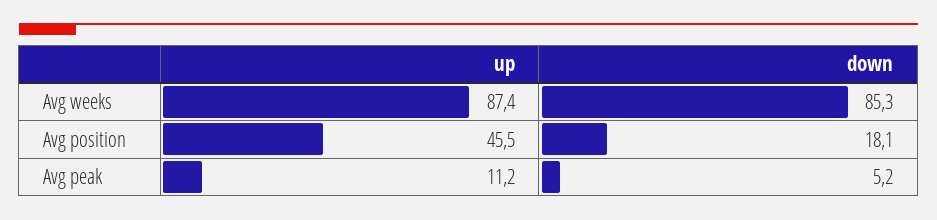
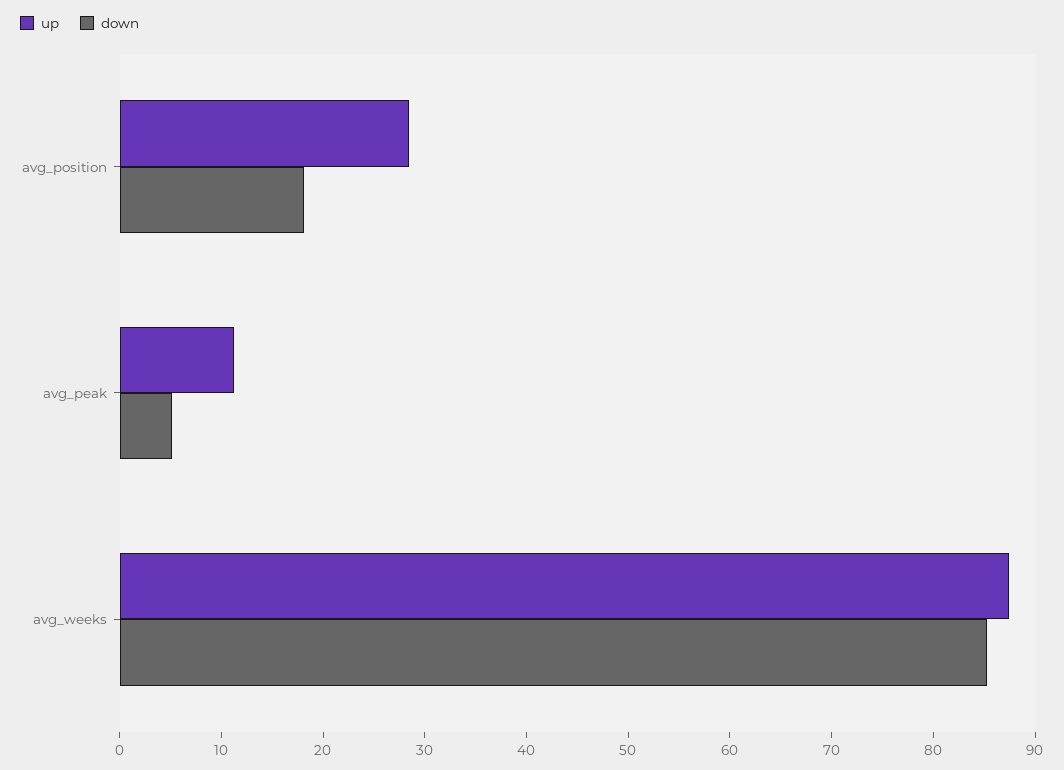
  {
    "up": {
      "Avg weeks": 87.4,
-     "Avg position": 45.5,
+     "Avg position": 28,
      "Avg peak": 11.2
    },
    "down": {
      "Avg weeks": 85.3,
      "Avg position": 18.1,
      "Avg peak": 5.2
    }
  }

